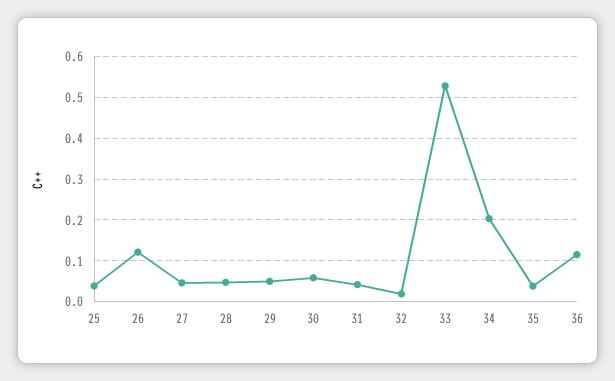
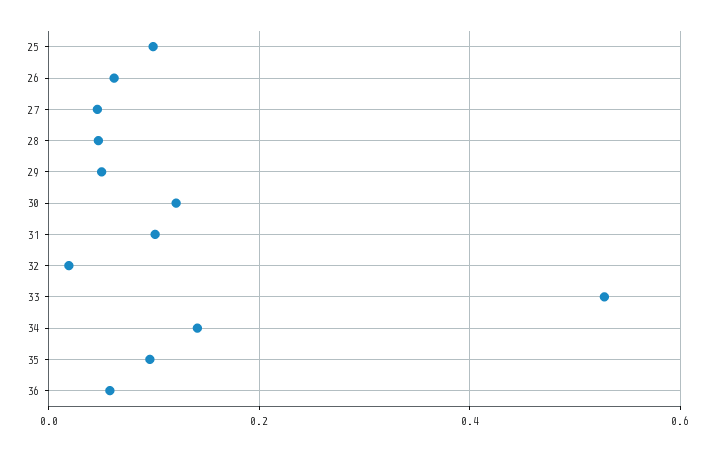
  {
-   "25": 0.04,
+   "25": 0.1,
-   "26": 0.12,
+   "26": 0.06,
    "27": 0.04,
    "28": 0.04,
    "29": 0.06,
-   "30": 0.06,
+   "30": 0.12,
-   "31": 0.04,
+   "31": 0.1,
    "32": 0.02,
    "33": 0.52,
-   "34": 0.2,
+   "34": 0.14,
-   "35": 0.04,
+   "35": 0.1,
-   "36": 0.12
+   "36": 0.06
  }

